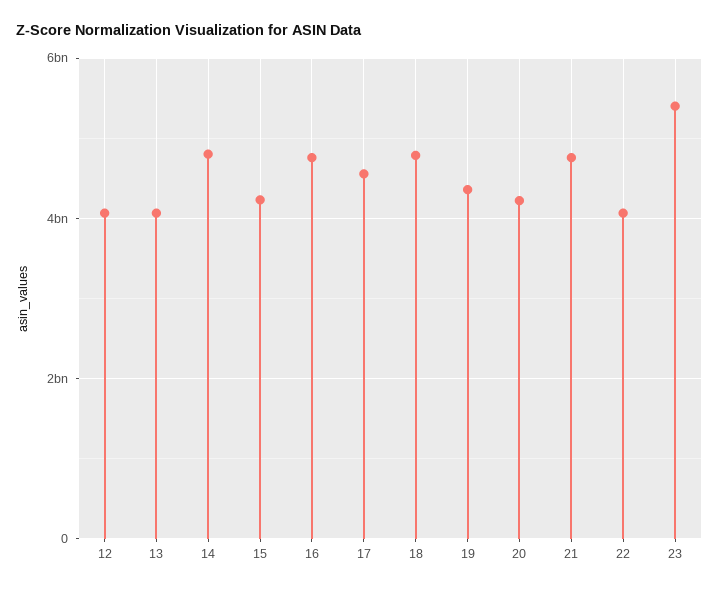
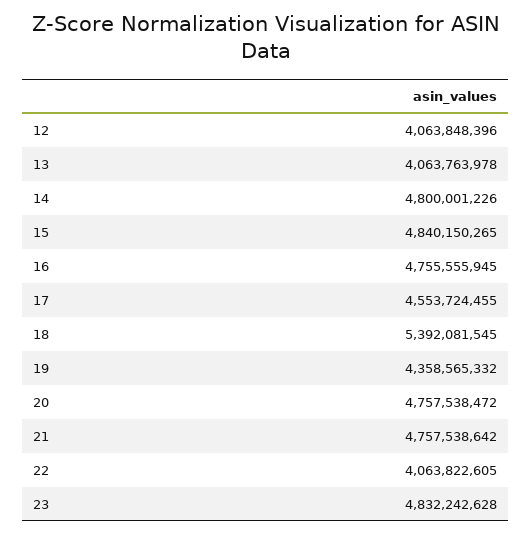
  {
    "12": 4063848396,
    "13": 4063763978,
    "14": 4800001226,
-   "15": 4200000000,
+   "15": 4840150265,
    "16": 4755555945,
    "17": 4553724455,
-   "18": 4800000000,
+   "18": 5392081545,
    "19": 4358565332,
-   "20": 4200000000,
+   "20": 4757538472,
    "21": 4757538642,
    "22": 4063822605,
-   "23": 5400000000
+   "23": 4832242628
  }

